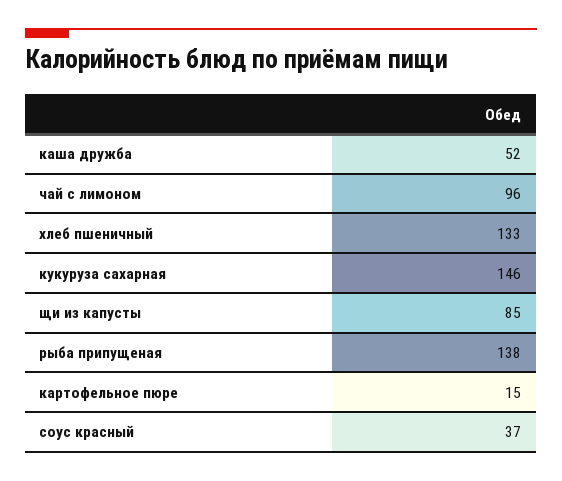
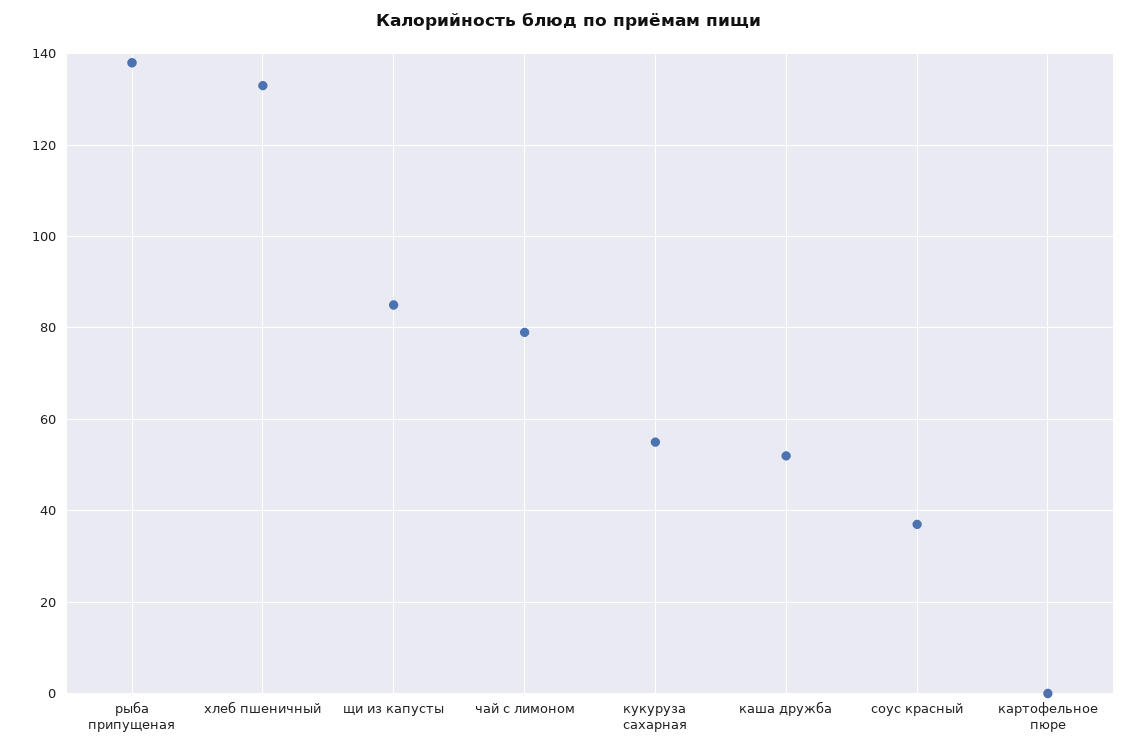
  {
    "каша дружба": 52,
-   "чай с лимоном": 96,
+   "чай с лимоном": 80,
    "хлеб пшеничный": 133,
-   "кукуруза сахарная": 146,
+   "кукуруза сахарная": 55,
    "щи из капусты": 85,
    "рыба припущеная": 138,
-   "картофельное пюре": 15,
+   "картофельное пюре": 0,
    "соус красный": 37
  }

